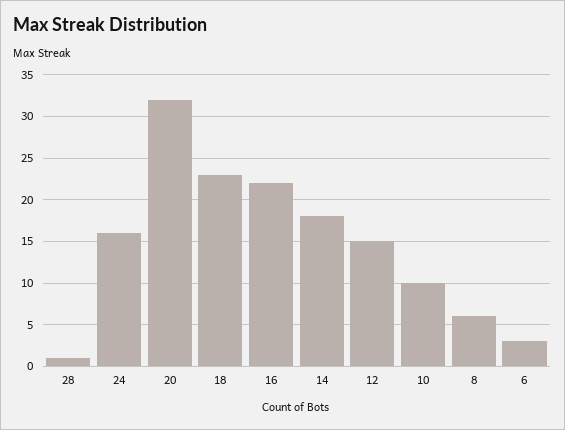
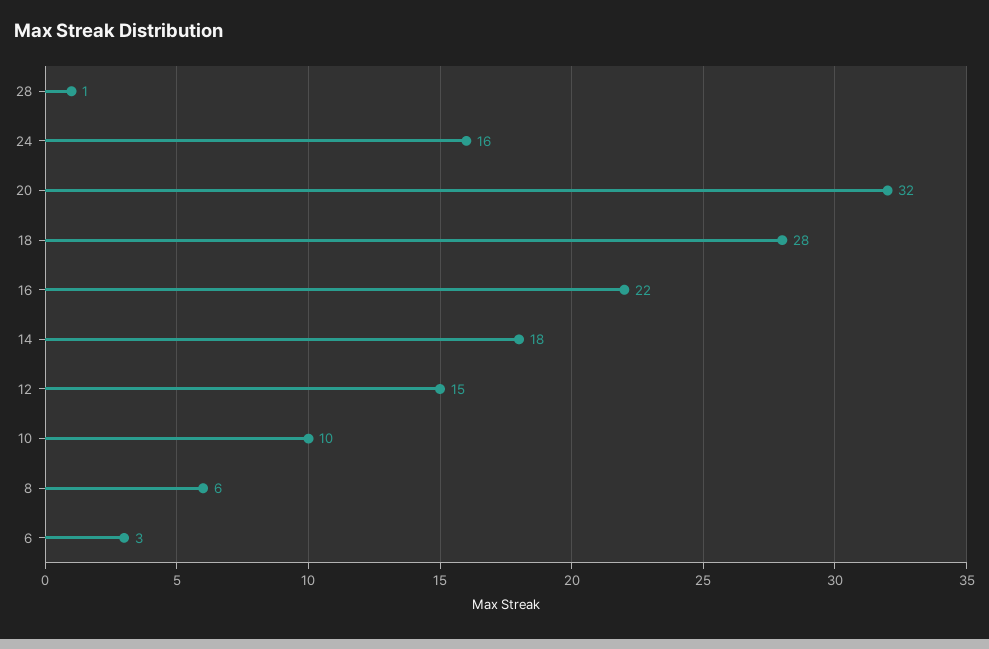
  {
    "28": 1,
    "24": 16,
    "20": 32,
-   "18": 23,
+   "18": 28,
    "16": 22,
    "14": 18,
    "12": 15,
    "10": 10,
    "8": 6,
    "6": 3
  }

